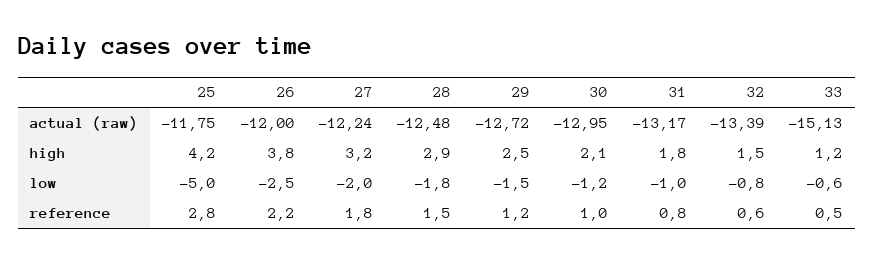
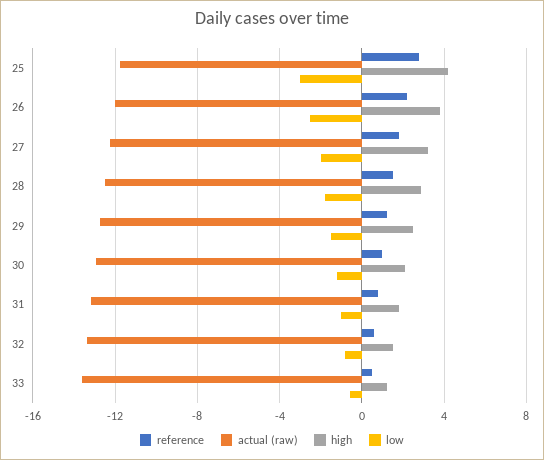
  {
    "actual (raw)": {
      "25": -11.75,
      "26": -12,
      "27": -12.24,
      "28": -12.48,
      "29": -12.72,
      "30": -12.95,
      "31": -13.17,
      "32": -13.39,
-     "33": -15.13
+     "33": -13.5
    },
    "high": {
      "25": 4.2,
      "26": 3.8,
      "27": 3.2,
      "28": 2.9,
      "29": 2.5,
      "30": 2.1,
      "31": 1.8,
      "32": 1.5,
      "33": 1.2
    },
    "low": {
-     "25": -5,
+     "25": -3,
      "26": -2.5,
      "27": -2,
      "28": -1.8,
      "29": -1.5,
      "30": -1.2,
      "31": -1,
      "32": -0.8,
      "33": -0.6
    },
    "reference": {
      "25": 2.8,
      "26": 2.2,
      "27": 1.8,
      "28": 1.5,
      "29": 1.2,
      "30": 1,
      "31": 0.8,
      "32": 0.6,
      "33": 0.5
    }
  }

